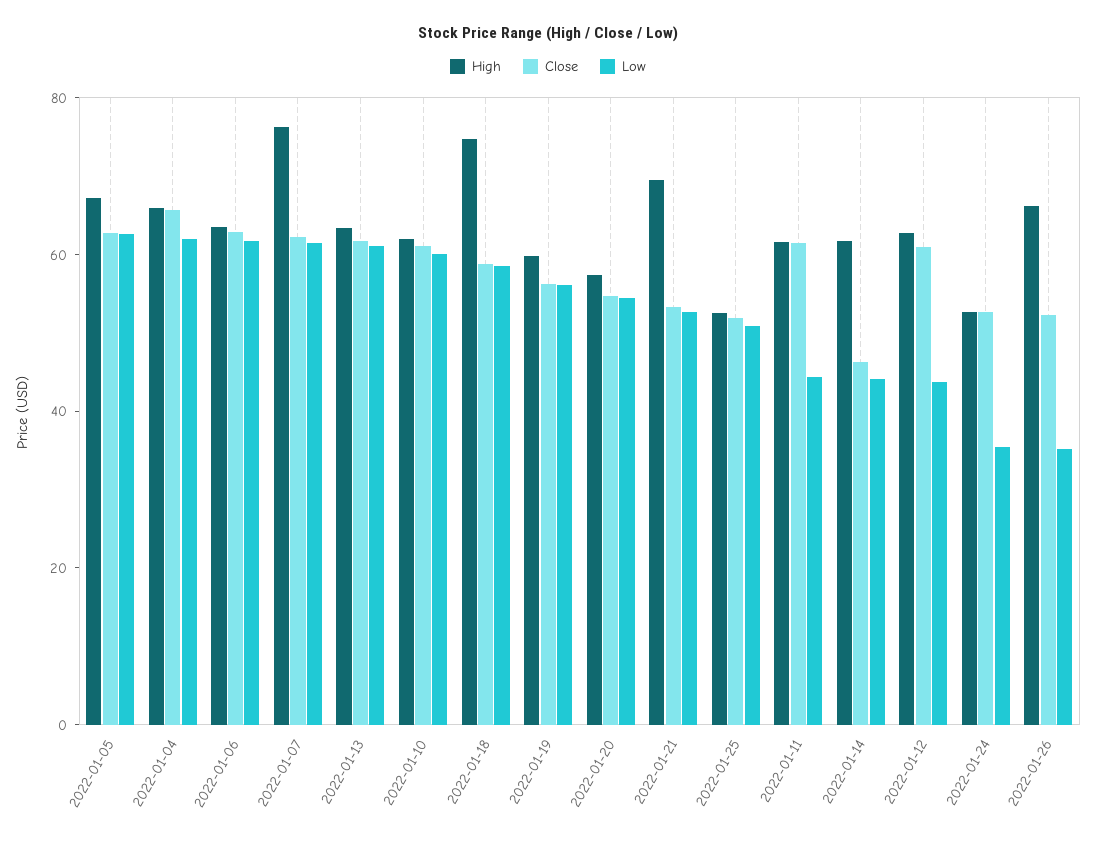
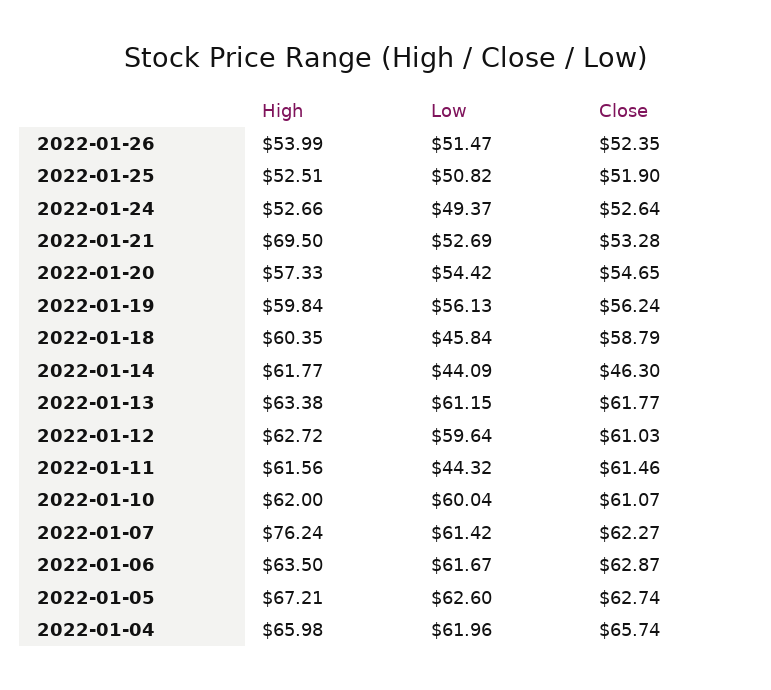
  {
    "High": {
      "2022-01-05": 67.21,
      "2022-01-04": 65.98,
      "2022-01-06": 63.5,
      "2022-01-07": 76.24,
      "2022-01-13": 63.38,
      "2022-01-10": 62,
-     "2022-01-18": 75,
+     "2022-01-18": 60.35,
      "2022-01-19": 59.84,
      "2022-01-20": 57.33,
      "2022-01-21": 69.5,
      "2022-01-25": 52.51,
      "2022-01-11": 61.56,
      "2022-01-14": 61.77,
      "2022-01-12": 62.72,
      "2022-01-24": 52.66,
-     "2022-01-26": 65
+     "2022-01-26": 53.99
    },
    "Close": {
      "2022-01-05": 62.74,
      "2022-01-04": 65.74,
      "2022-01-06": 62.87,
      "2022-01-07": 62.27,
      "2022-01-13": 61.77,
      "2022-01-10": 61.07,
      "2022-01-18": 58.79,
      "2022-01-19": 56.24,
      "2022-01-20": 54.65,
      "2022-01-21": 53.28,
      "2022-01-25": 51.9,
      "2022-01-11": 61.46,
      "2022-01-14": 46.3,
      "2022-01-12": 61.03,
      "2022-01-24": 52.64,
      "2022-01-26": 52.35
    },
    "Low": {
      "2022-01-05": 62.6,
      "2022-01-04": 61.96,
      "2022-01-06": 61.67,
      "2022-01-07": 61.42,
      "2022-01-13": 61.15,
      "2022-01-10": 60.04,
-     "2022-01-18": 60,
+     "2022-01-18": 45.84,
      "2022-01-19": 56.13,
      "2022-01-20": 54.42,
      "2022-01-21": 52.69,
      "2022-01-25": 50.82,
      "2022-01-11": 44.32,
      "2022-01-14": 44.09,
-     "2022-01-12": 45,
+     "2022-01-12": 59.64,
-     "2022-01-24": 35,
+     "2022-01-24": 49.37,
-     "2022-01-26": 35
+     "2022-01-26": 51.47
    }
  }

